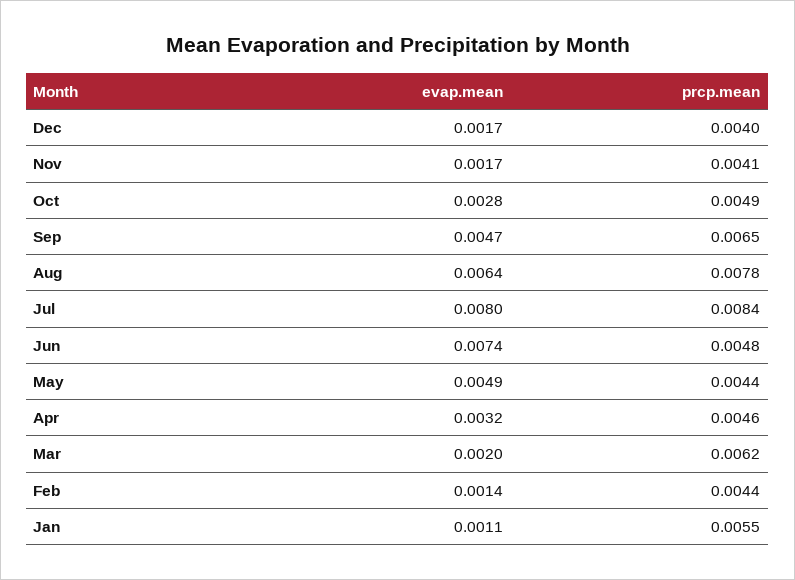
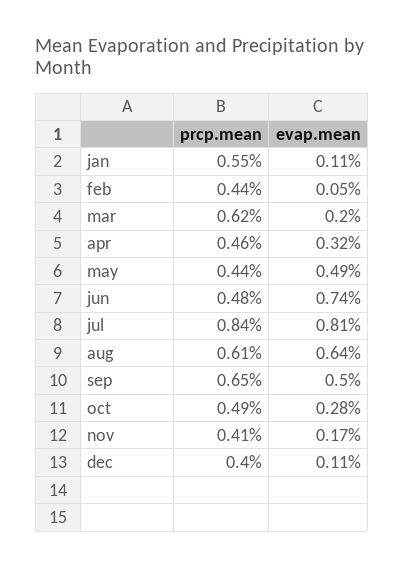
  {
    "evap.mean": {
-     "Dec": 0.0017,
+     "Dec": 0.0011,
      "Nov": 0.0017,
      "Oct": 0.0028,
-     "Sep": 0.0047,
+     "Sep": 0.005,
      "Aug": 0.0064,
-     "Jul": 0.008,
+     "Jul": 0.0081,
      "Jun": 0.0074,
      "May": 0.0049,
      "Apr": 0.0032,
      "Mar": 0.002,
-     "Feb": 0.0014,
+     "Feb": 0.0005,
      "Jan": 0.0011
    },
    "prcp.mean": {
      "Dec": 0.004,
      "Nov": 0.0041,
      "Oct": 0.0049,
      "Sep": 0.0065,
-     "Aug": 0.0078,
+     "Aug": 0.0061,
      "Jul": 0.0084,
      "Jun": 0.0048,
      "May": 0.0044,
      "Apr": 0.0046,
      "Mar": 0.0062,
      "Feb": 0.0044,
      "Jan": 0.0055
    }
  }

